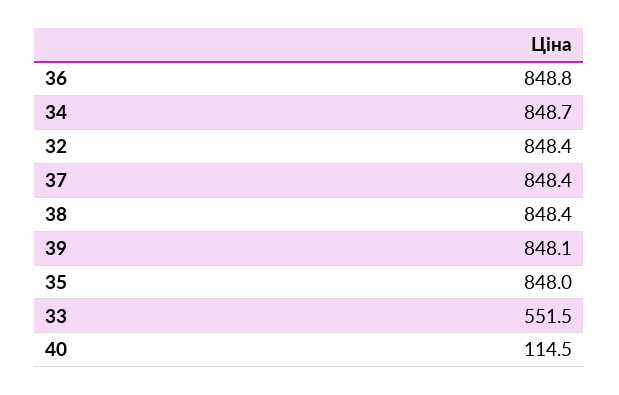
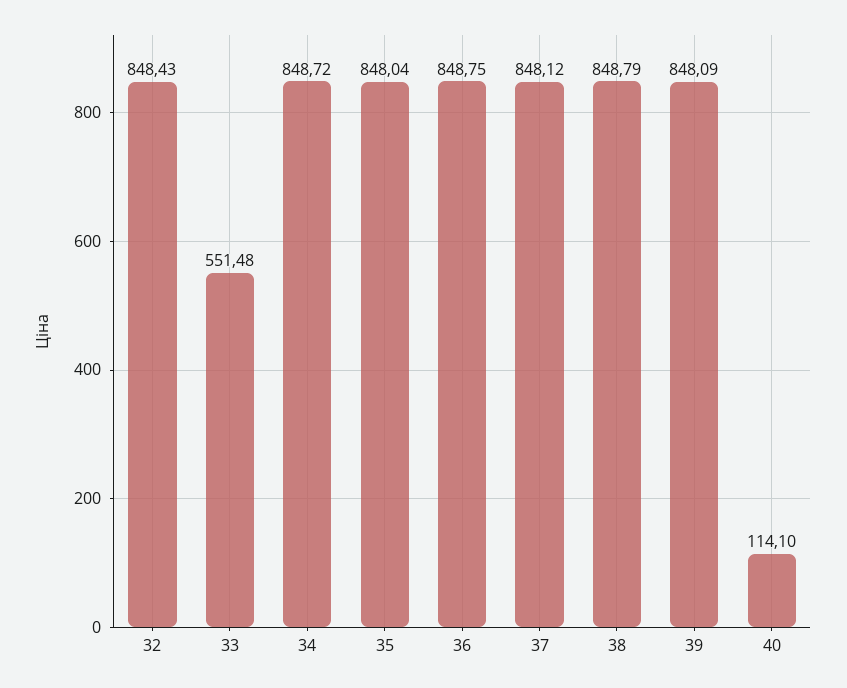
  {
    "36": 848.75,
    "34": 848.72,
    "32": 848.43,
-   "37": 848.4,
+   "37": 848.12,
-   "38": 848.4,
+   "38": 848.79,
    "39": 848.09,
    "35": 848.04,
    "33": 551.48,
-   "40": 114.5
+   "40": 114.1
  }

